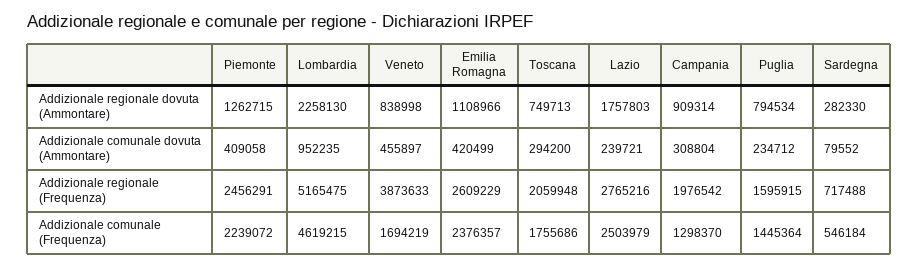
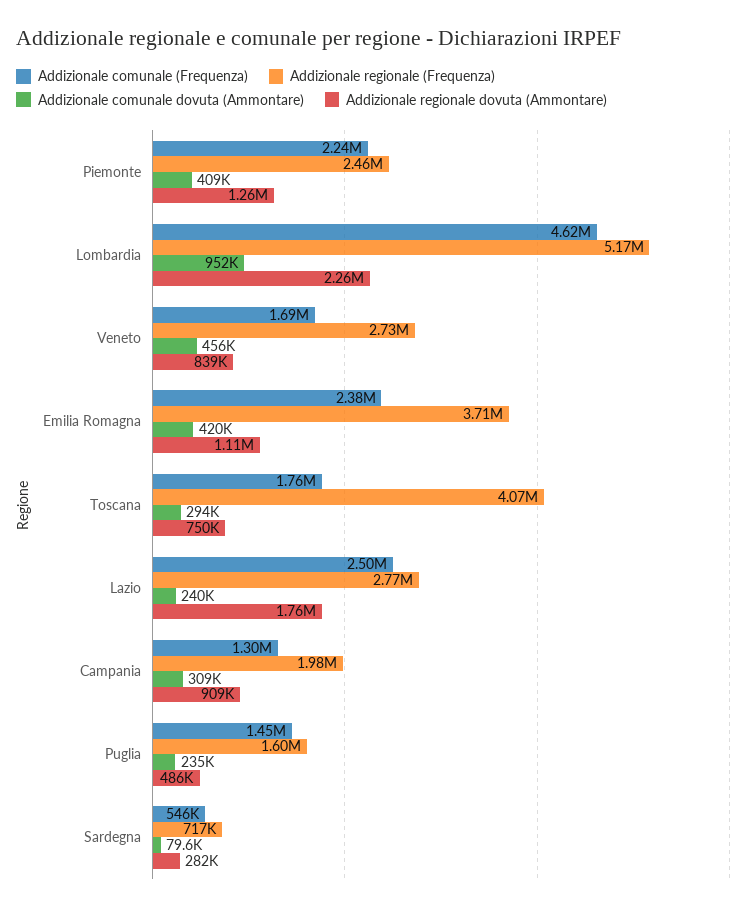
  {
    "Addizionale regionale dovuta (Ammontare)": {
      "Piemonte": 1262715,
      "Lombardia": 2258130,
      "Veneto": 838998,
      "Emilia Romagna": 1108966,
      "Toscana": 749713,
      "Lazio": 1757803,
      "Campania": 909314,
-     "Puglia": 794534,
+     "Puglia": 486000,
      "Sardegna": 282330
    },
    "Addizionale comunale dovuta (Ammontare)": {
      "Piemonte": 409058,
      "Lombardia": 952235,
      "Veneto": 455897,
      "Emilia Romagna": 420499,
      "Toscana": 294200,
      "Lazio": 239721,
      "Campania": 308804,
      "Puglia": 234712,
      "Sardegna": 79552
    },
    "Addizionale regionale (Frequenza)": {
      "Piemonte": 2456291,
      "Lombardia": 5165475,
-     "Veneto": 3873633,
+     "Veneto": 2730000,
-     "Emilia Romagna": 2609229,
+     "Emilia Romagna": 3710000,
-     "Toscana": 2059948,
+     "Toscana": 4070000,
      "Lazio": 2765216,
      "Campania": 1976542,
      "Puglia": 1595915,
      "Sardegna": 717488
    },
    "Addizionale comunale (Frequenza)": {
      "Piemonte": 2239072,
      "Lombardia": 4619215,
      "Veneto": 1694219,
      "Emilia Romagna": 2376357,
      "Toscana": 1755686,
      "Lazio": 2503979,
      "Campania": 1298370,
      "Puglia": 1445364,
      "Sardegna": 546184
    }
  }

